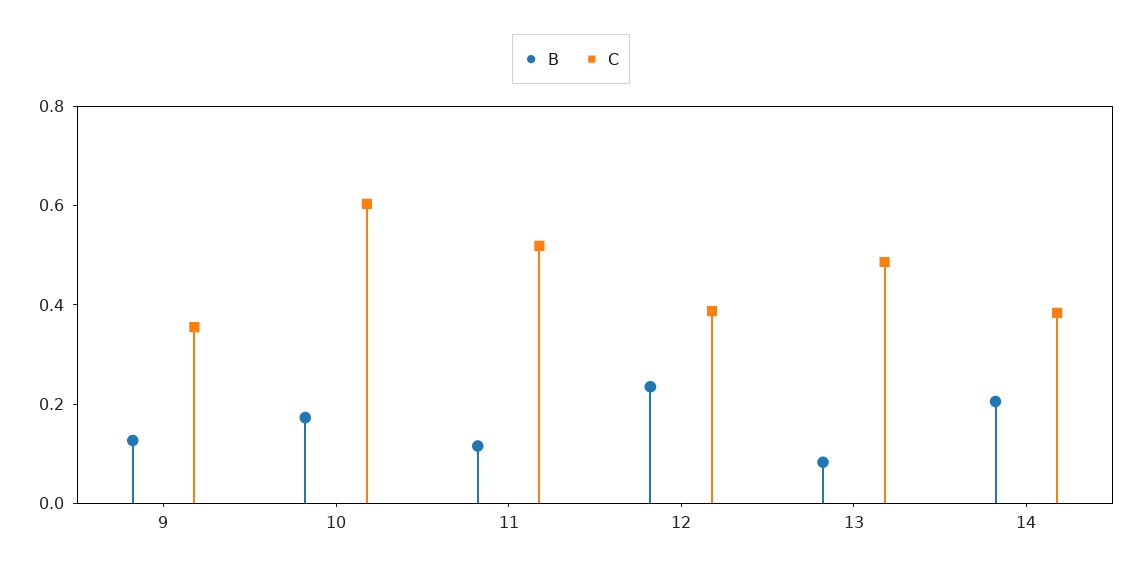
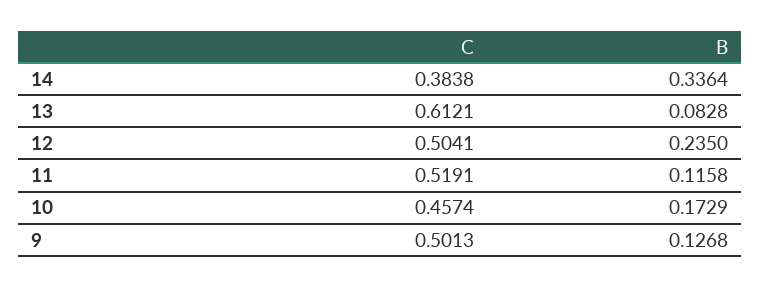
  {
    "B": {
      "9": 0.1268,
      "10": 0.1729,
      "11": 0.1158,
      "12": 0.235,
      "13": 0.0828,
-     "14": 0.2
+     "14": 0.3364
    },
    "C": {
-     "9": 0.35,
+     "9": 0.5013,
-     "10": 0.6,
+     "10": 0.4574,
      "11": 0.5191,
-     "12": 0.4,
+     "12": 0.5041,
-     "13": 0.5,
+     "13": 0.6121,
      "14": 0.3838
    }
  }

